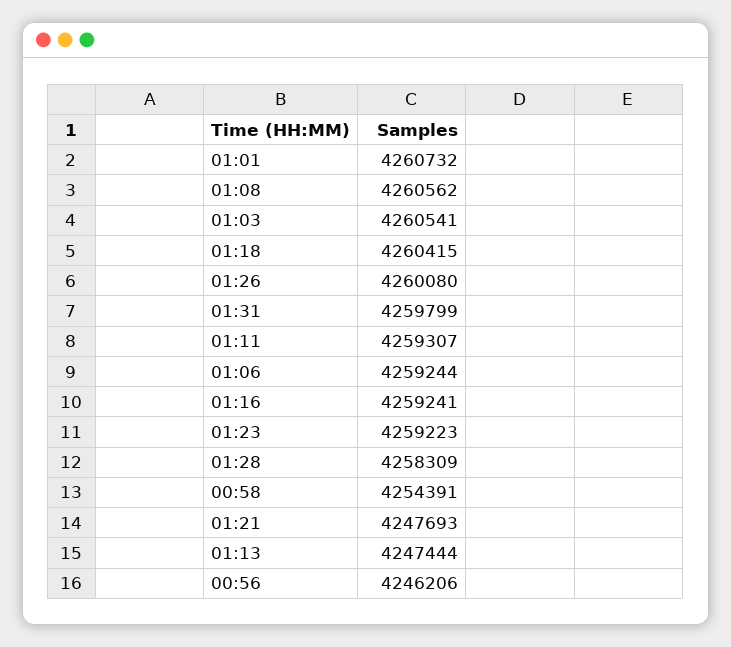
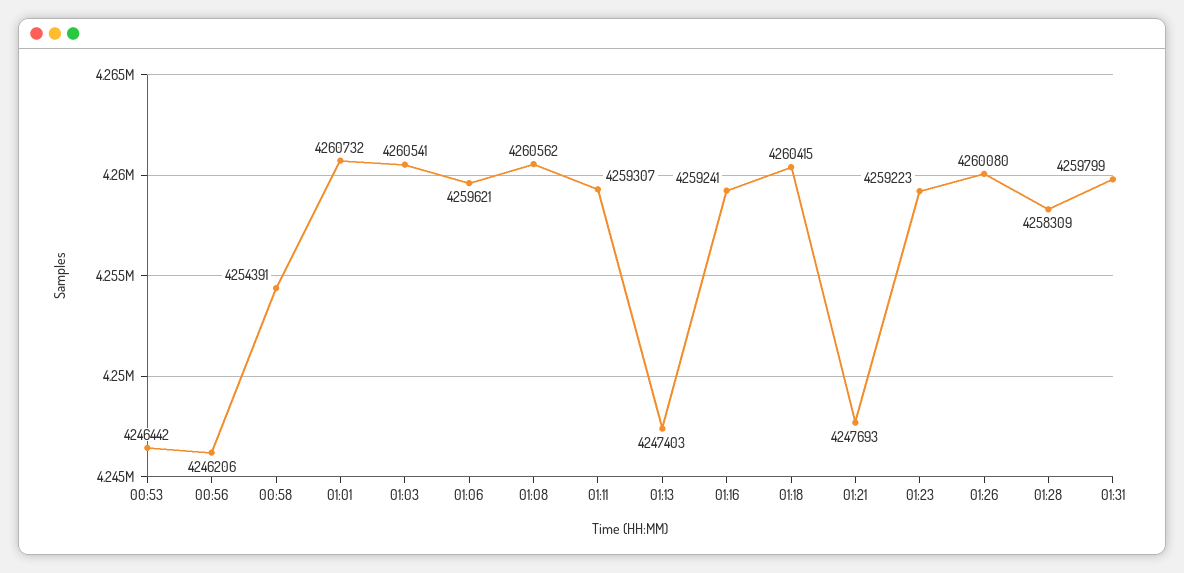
  {
    "01:01": 4260732,
    "01:08": 4260562,
    "01:03": 4260541,
    "01:18": 4260415,
    "01:26": 4260080,
    "01:31": 4259799,
    "01:11": 4259307,
-   "01:06": 4259244,
+   "01:06": 4259621,
    "01:16": 4259241,
    "01:23": 4259223,
    "01:28": 4258309,
    "00:58": 4254391,
    "01:21": 4247693,
-   "01:13": 4247444,
+   "01:13": 4247403,
-   "00:56": 4246206
+   "00:56": 4246206,
+   "00:53": 4246442
  }

